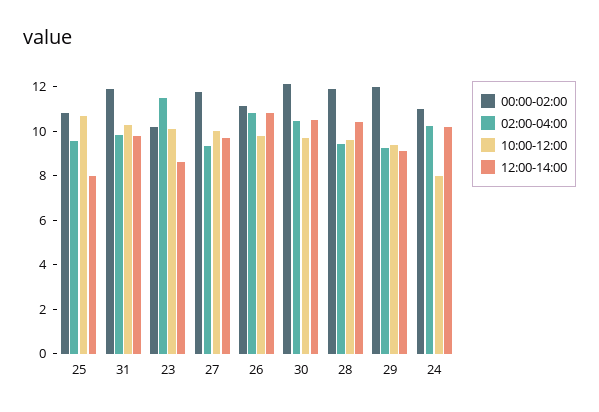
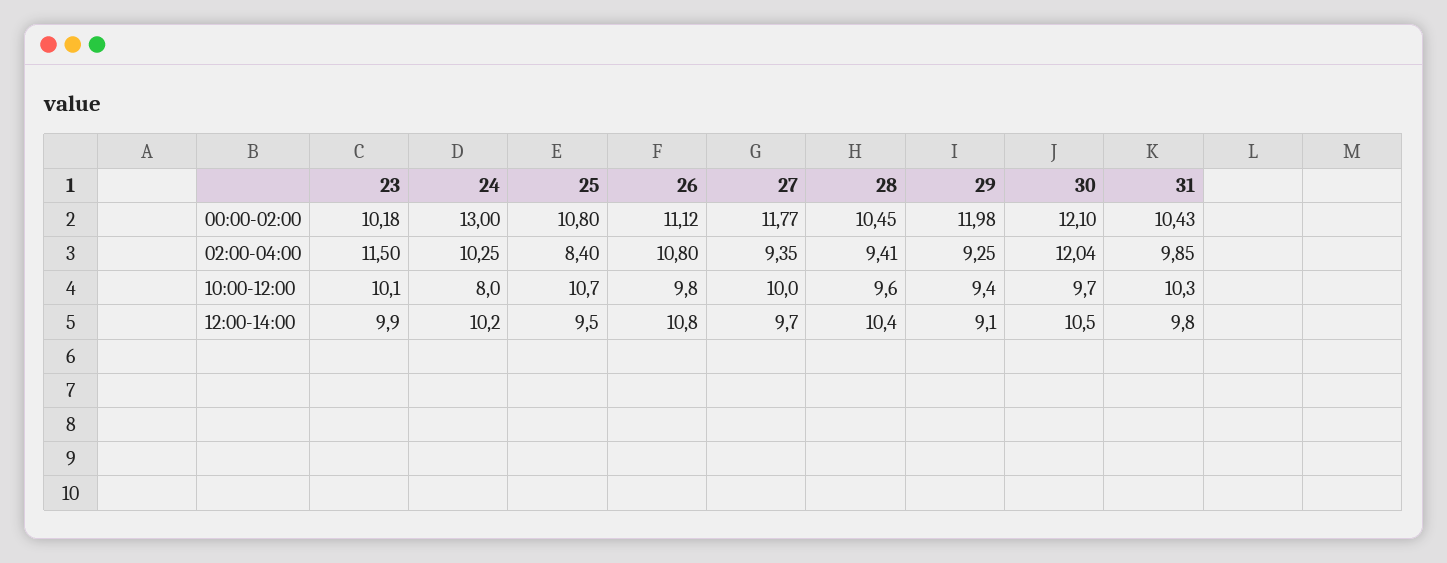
  {
    "00:00-02:00": {
      "25": 10.8,
-     "31": 12,
+     "31": 10.43,
      "23": 10.18,
      "27": 11.77,
      "26": 11.12,
      "30": 12.1,
-     "28": 12,
+     "28": 10.45,
      "29": 11.98,
-     "24": 11
+     "24": 13
    },
    "02:00-04:00": {
-     "25": 9.5,
+     "25": 8.4,
      "31": 9.85,
      "23": 11.5,
      "27": 9.35,
      "26": 10.8,
-     "30": 10.5,
+     "30": 12.04,
      "28": 9.41,
      "29": 9.25,
      "24": 10.25
    },
    "10:00-12:00": {
      "25": 10.7,
      "31": 10.3,
      "23": 10.1,
      "27": 10,
      "26": 9.8,
      "30": 9.7,
      "28": 9.6,
      "29": 9.4,
      "24": 8
    },
    "12:00-14:00": {
-     "25": 8,
+     "25": 9.5,
      "31": 9.8,
-     "23": 8.5,
+     "23": 9.9,
      "27": 9.7,
      "26": 10.8,
      "30": 10.5,
      "28": 10.4,
      "29": 9.1,
      "24": 10.2
    }
  }

